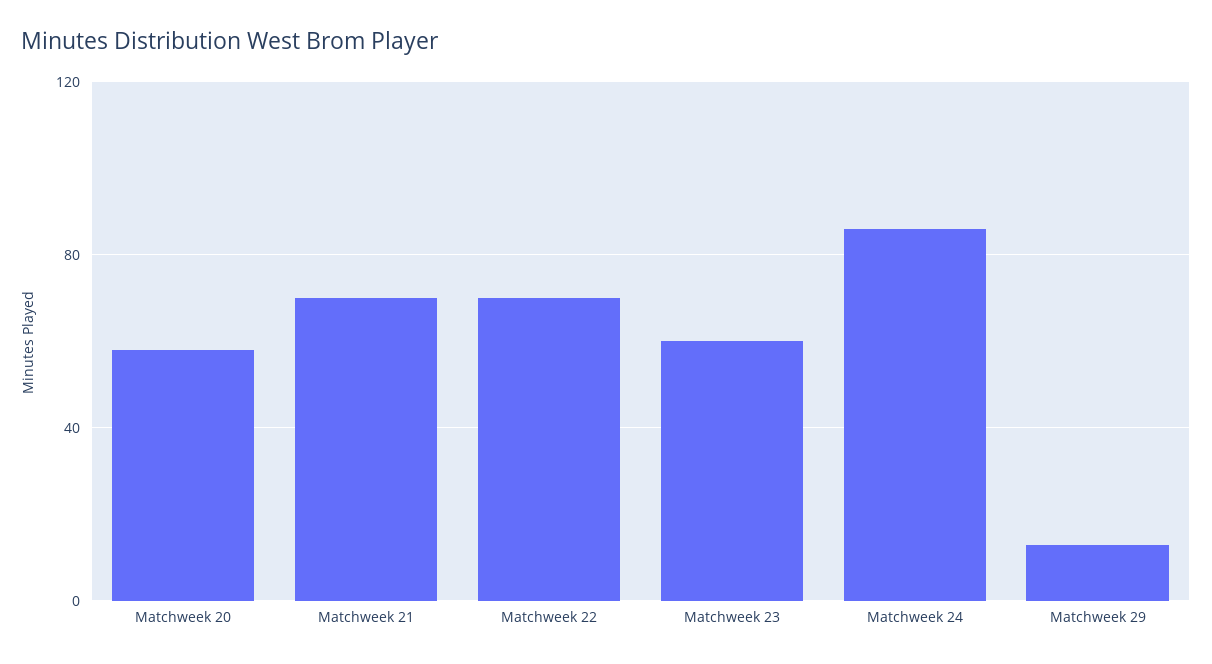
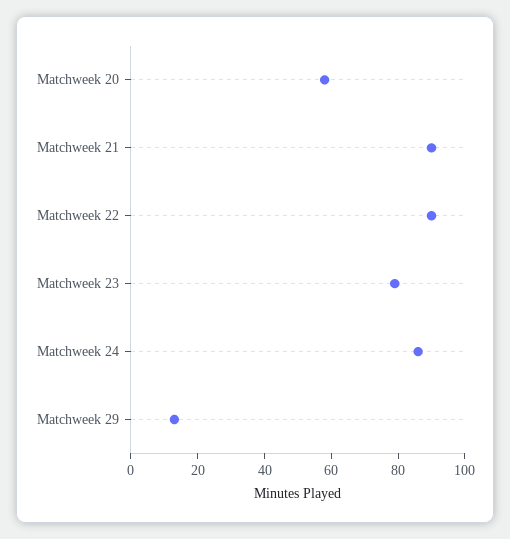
  {
    "Matchweek 20": 60,
-   "Matchweek 21": 70,
+   "Matchweek 21": 90,
-   "Matchweek 22": 70,
+   "Matchweek 22": 90,
-   "Matchweek 23": 60,
+   "Matchweek 23": 80,
    "Matchweek 24": 85,
    "Matchweek 29": 15
  }

